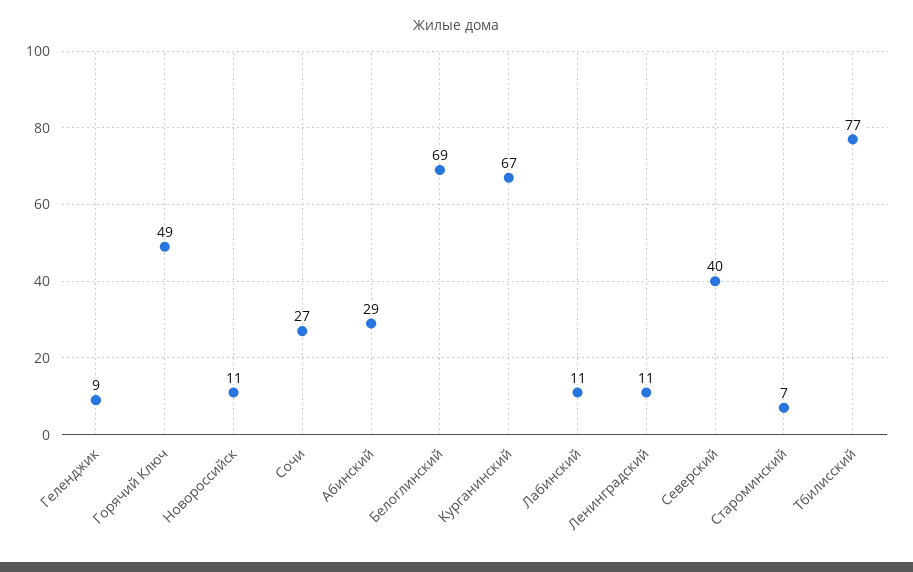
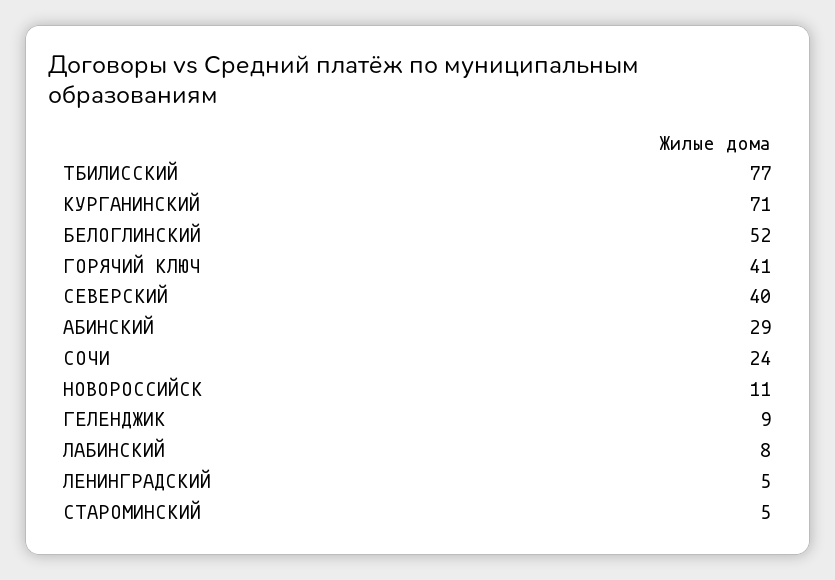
  {
    "Геленджик": 9,
-   "Горячий Ключ": 49,
+   "Горячий Ключ": 41,
    "Новороссийск": 11,
-   "Сочи": 27,
+   "Сочи": 24,
    "Абинский": 29,
-   "Белоглинский": 69,
+   "Белоглинский": 52,
-   "Курганинский": 67,
+   "Курганинский": 71,
-   "Лабинский": 11,
+   "Лабинский": 8,
-   "Ленинградский": 11,
+   "Ленинградский": 5,
    "Северский": 40,
-   "Староминский": 7,
+   "Староминский": 5,
    "Тбилисский": 77
  }

